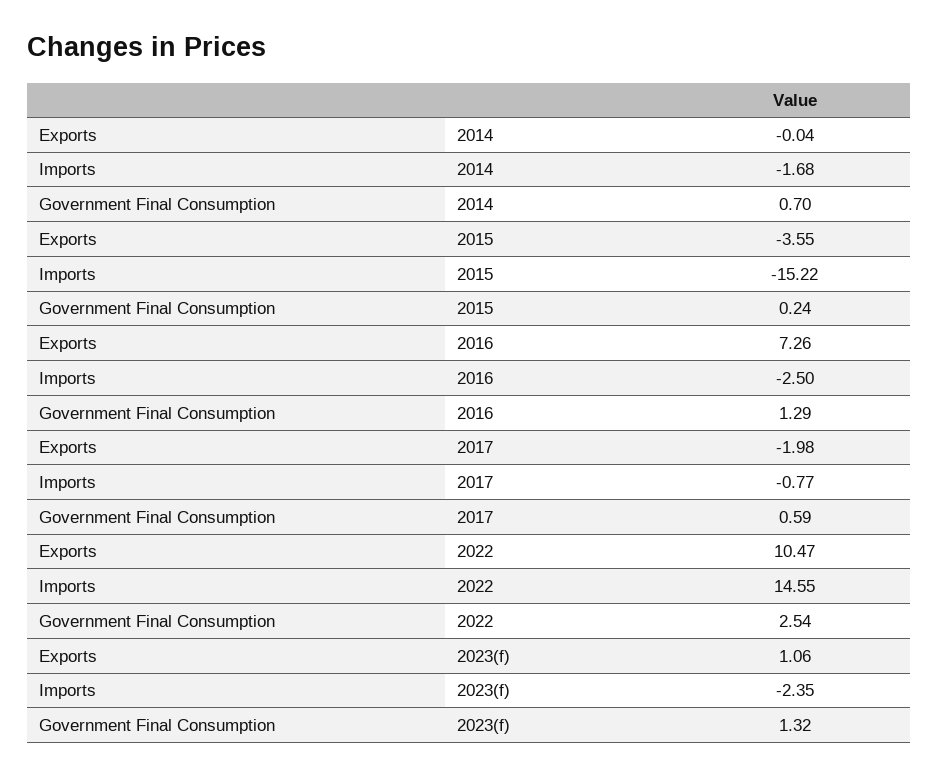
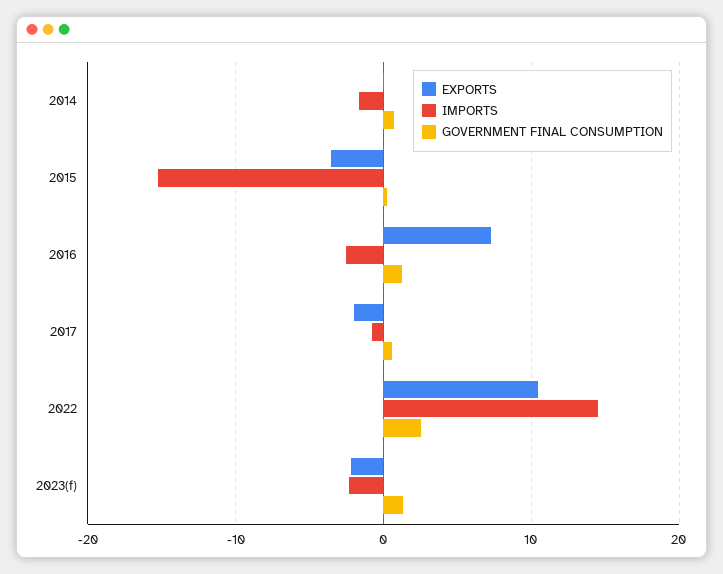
  {
    "Exports": {
      "2014": -0.04,
      "2015": -3.55,
      "2016": 7.26,
      "2017": -1.98,
      "2022": 10.47,
-     "2023(f)": 1.06
+     "2023(f)": -2
    },
    "Imports": {
      "2014": -1.68,
      "2015": -15.22,
      "2016": -2.5,
      "2017": -0.77,
      "2022": 14.55,
      "2023(f)": -2.35
    },
    "Government Final Consumption": {
      "2014": 0.7,
      "2015": 0.24,
      "2016": 1.29,
      "2017": 0.59,
      "2022": 2.54,
      "2023(f)": 1.32
    }
  }

